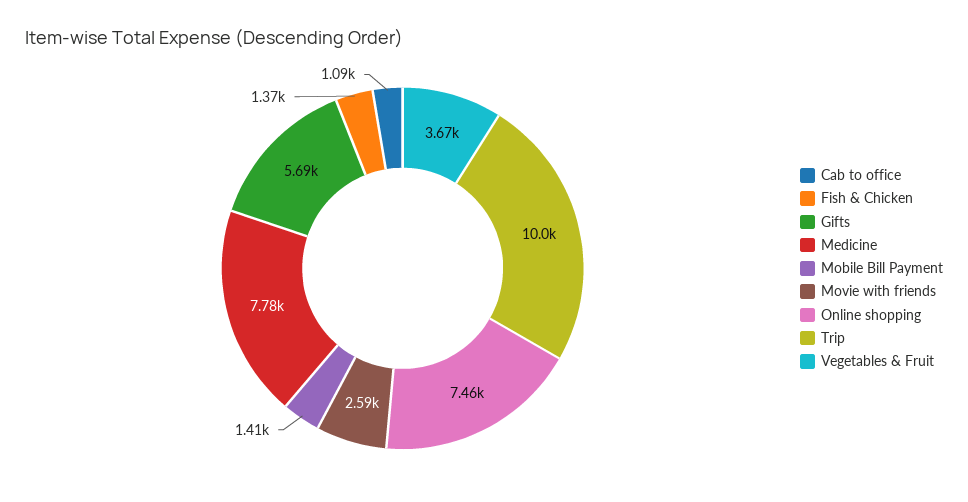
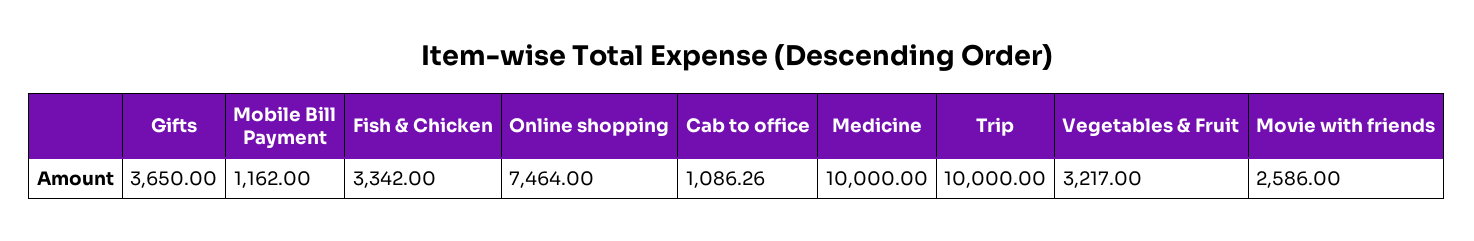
  {
    "Cab to office": 1086.26,
-   "Fish & Chicken": 1370,
+   "Fish & Chicken": 3342,
-   "Gifts": 5690,
+   "Gifts": 3650,
-   "Medicine": 7780,
+   "Medicine": 10000,
-   "Mobile Bill Payment": 1410,
+   "Mobile Bill Payment": 1162,
    "Movie with friends": 2586,
    "Online shopping": 7464,
    "Trip": 10000,
-   "Vegetables & Fruit": 3670
+   "Vegetables & Fruit": 3217
  }

